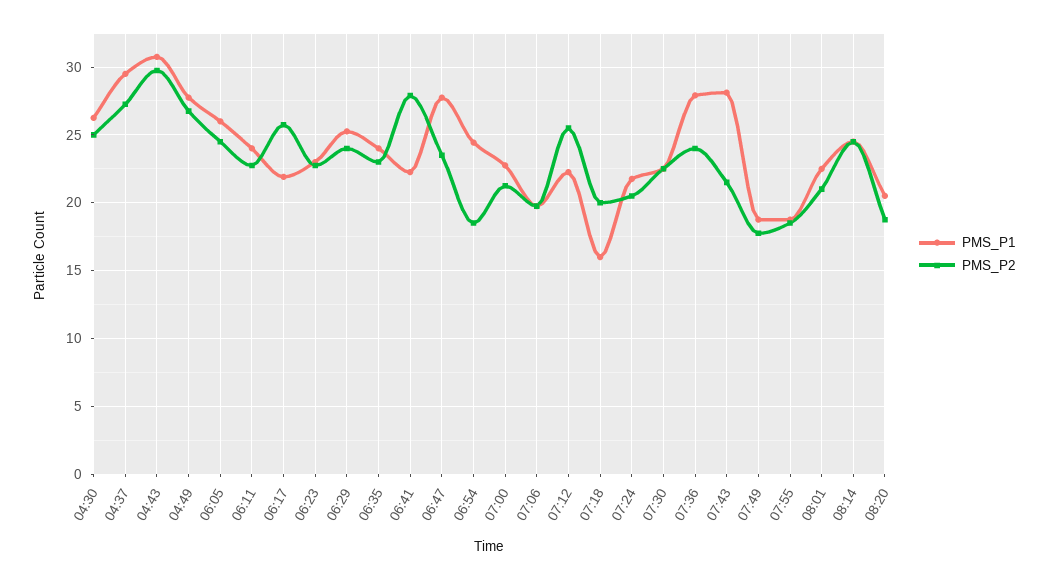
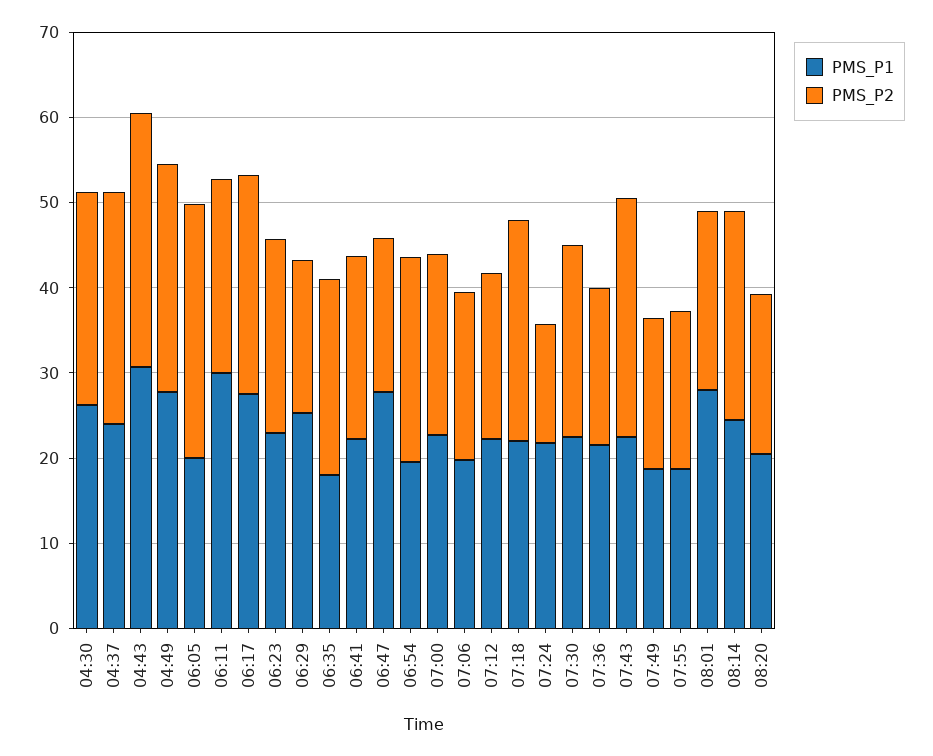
  {
    "PMS_P1": {
      "04:30": 26.5,
-     "04:37": 29.5,
+     "04:37": 24,
      "04:43": 31,
      "04:49": 28,
-     "06:05": 26,
+     "06:05": 20,
-     "06:11": 24,
+     "06:11": 30,
-     "06:17": 22,
+     "06:17": 28,
      "06:23": 23,
      "06:29": 25.5,
-     "06:35": 24,
+     "06:35": 18,
      "06:41": 22.5,
      "06:47": 28,
-     "06:54": 24.5,
+     "06:54": 20,
      "07:00": 23,
      "07:06": 20,
      "07:12": 22.5,
-     "07:18": 16,
+     "07:18": 22,
      "07:24": 22,
      "07:30": 22.5,
-     "07:36": 28,
+     "07:36": 22,
-     "07:43": 28,
+     "07:43": 22,
      "07:49": 19,
      "07:55": 19,
-     "08:01": 22.5,
+     "08:01": 28,
      "08:14": 24.5,
      "08:20": 20.5
    },
    "PMS_P2": {
      "04:30": 25,
      "04:37": 27.5,
      "04:43": 30,
      "04:49": 27,
-     "06:05": 24.5,
+     "06:05": 30,
      "06:11": 23,
      "06:17": 26,
      "06:23": 23,
-     "06:29": 24,
+     "06:29": 18,
      "06:35": 23,
-     "06:41": 28,
+     "06:41": 22,
-     "06:47": 23.5,
+     "06:47": 18,
-     "06:54": 18.5,
+     "06:54": 24,
      "07:00": 21.5,
      "07:06": 20,
-     "07:12": 25.5,
+     "07:12": 20,
-     "07:18": 20,
+     "07:18": 26,
-     "07:24": 20.5,
+     "07:24": 14,
      "07:30": 22.5,
-     "07:36": 24,
+     "07:36": 18,
-     "07:43": 21.5,
+     "07:43": 28,
      "07:49": 18,
      "07:55": 18.5,
      "08:01": 21,
      "08:14": 24.5,
      "08:20": 19
    }
  }

